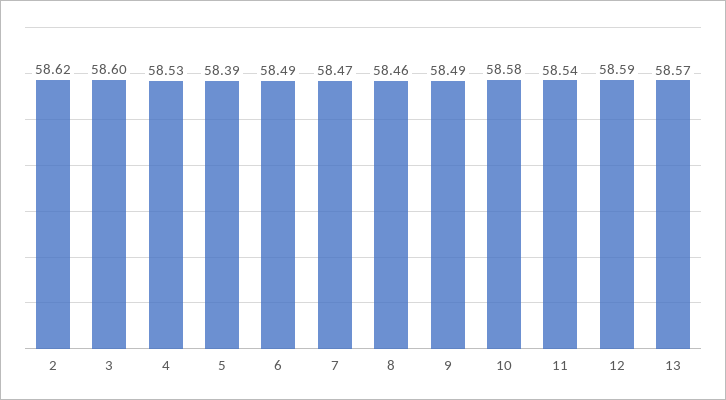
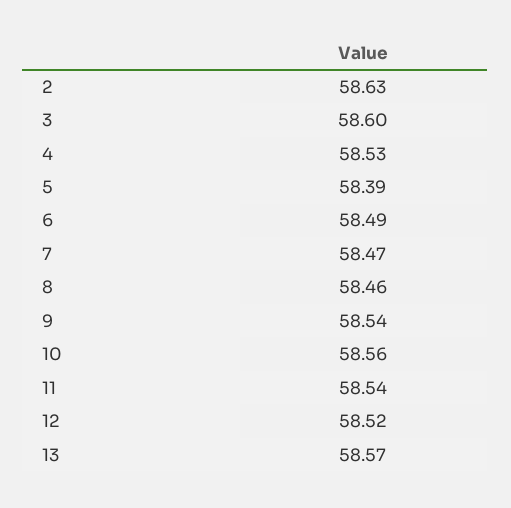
  {
-   "2": 58.62,
+   "2": 58.63,
    "3": 58.6,
    "4": 58.53,
    "5": 58.39,
    "6": 58.49,
    "7": 58.47,
    "8": 58.46,
-   "9": 58.49,
+   "9": 58.54,
-   "10": 58.58,
+   "10": 58.56,
    "11": 58.54,
-   "12": 58.59,
+   "12": 58.52,
    "13": 58.57
  }

